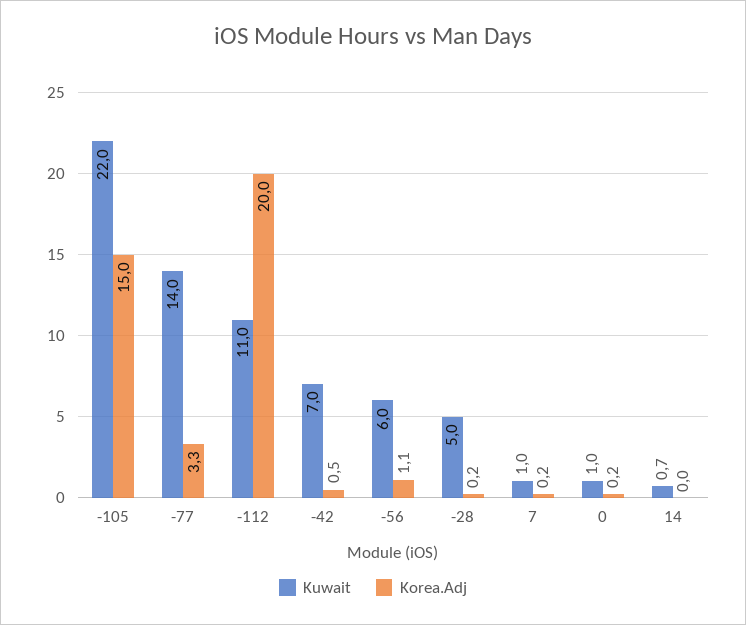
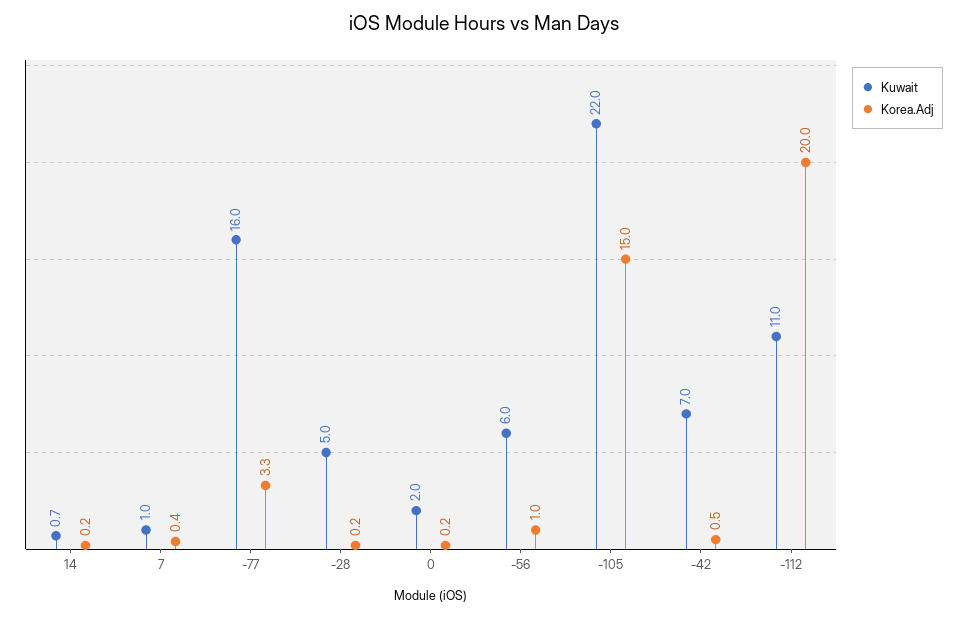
  {
    "Kuwait": {
      "-105": 22,
-     "-77": 14,
+     "-77": 16,
      "-112": 11,
      "-42": 7,
      "-56": 6,
      "-28": 5,
      "7": 1,
-     "0": 1,
+     "0": 2,
      "14": 0.7
    },
    "Korea.Adj": {
      "-105": 15,
      "-77": 3.3,
      "-112": 20,
      "-42": 0.5,
-     "-56": 1.1,
+     "-56": 1,
      "-28": 0.2,
-     "7": 0.2,
+     "7": 0.4,
      "0": 0.2,
-     "14": 0
+     "14": 0.2
    }
  }

